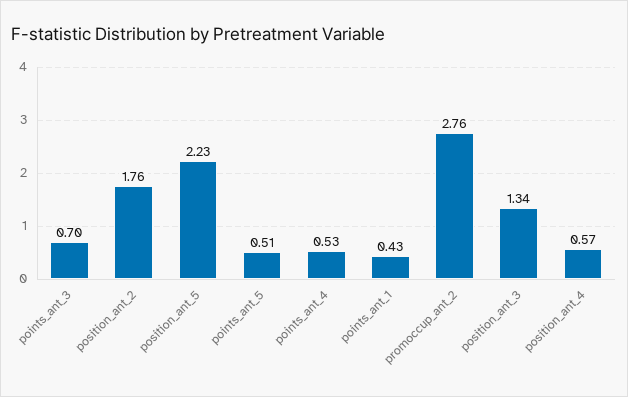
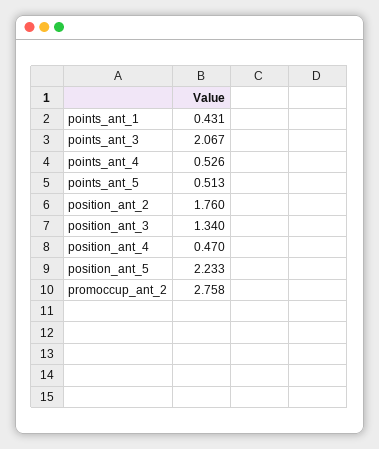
  {
-   "points_ant_3": 0.7,
+   "points_ant_3": 2.067,
    "position_ant_2": 1.76,
    "position_ant_5": 2.233,
    "points_ant_5": 0.513,
    "points_ant_4": 0.526,
    "points_ant_1": 0.431,
    "promoccup_ant_2": 2.758,
    "position_ant_3": 1.34,
-   "position_ant_4": 0.57
+   "position_ant_4": 0.47
  }

